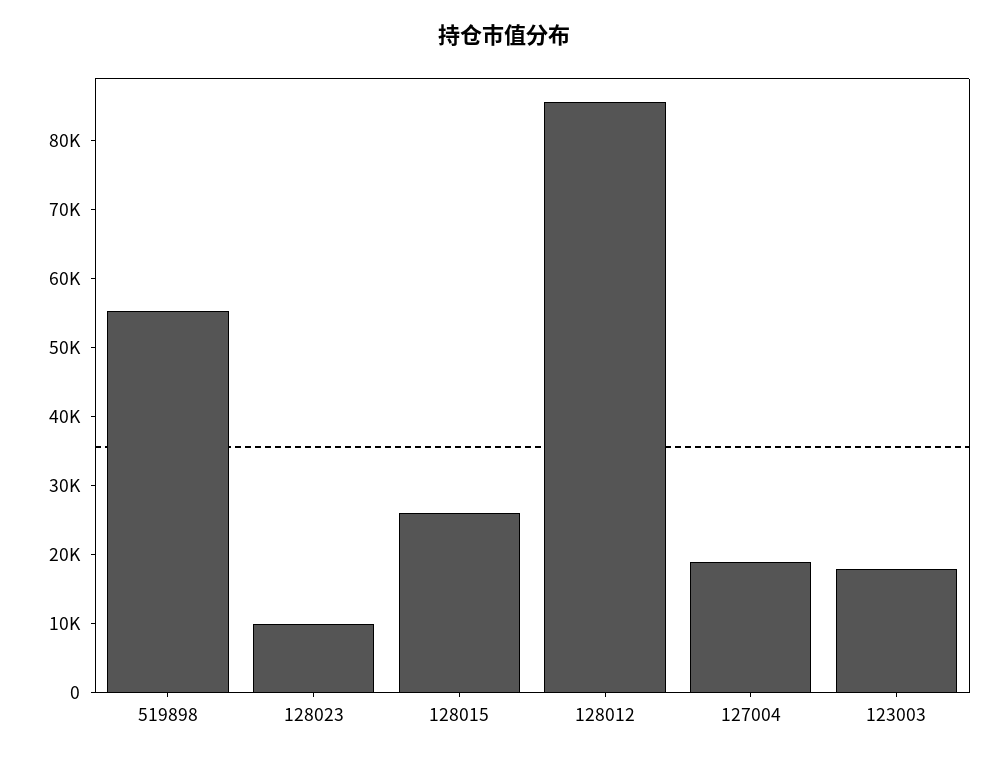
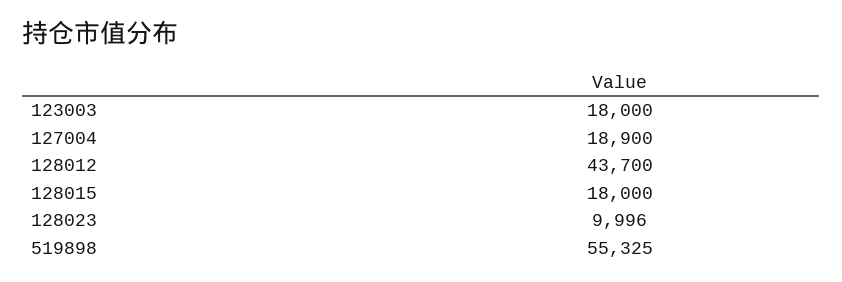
  {
    "519898": 55325,
    "128023": 9996,
-   "128015": 26000,
+   "128015": 18000,
-   "128012": 86000,
+   "128012": 43700,
    "127004": 18900,
    "123003": 18000
  }

